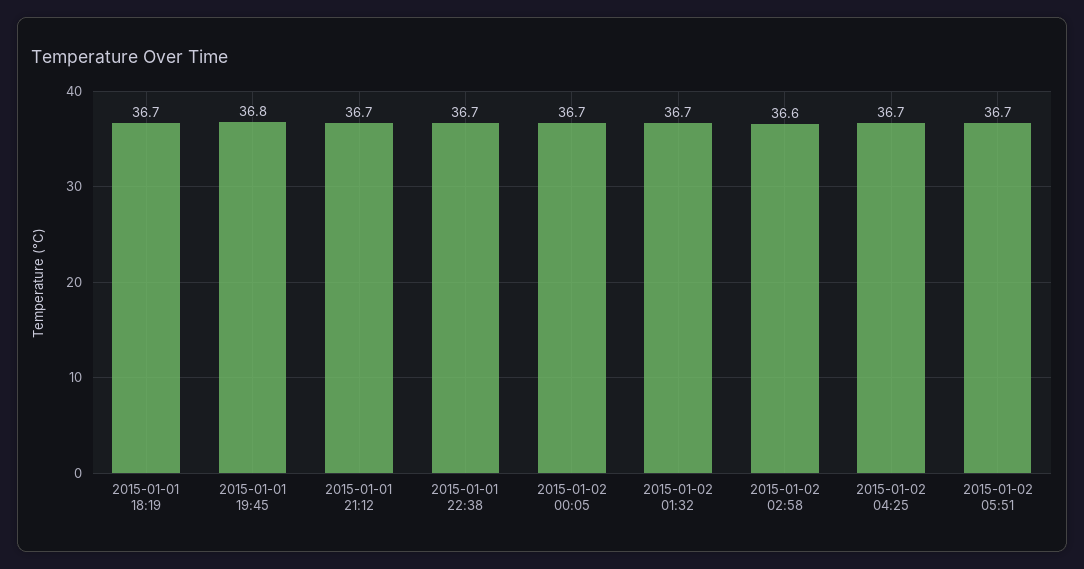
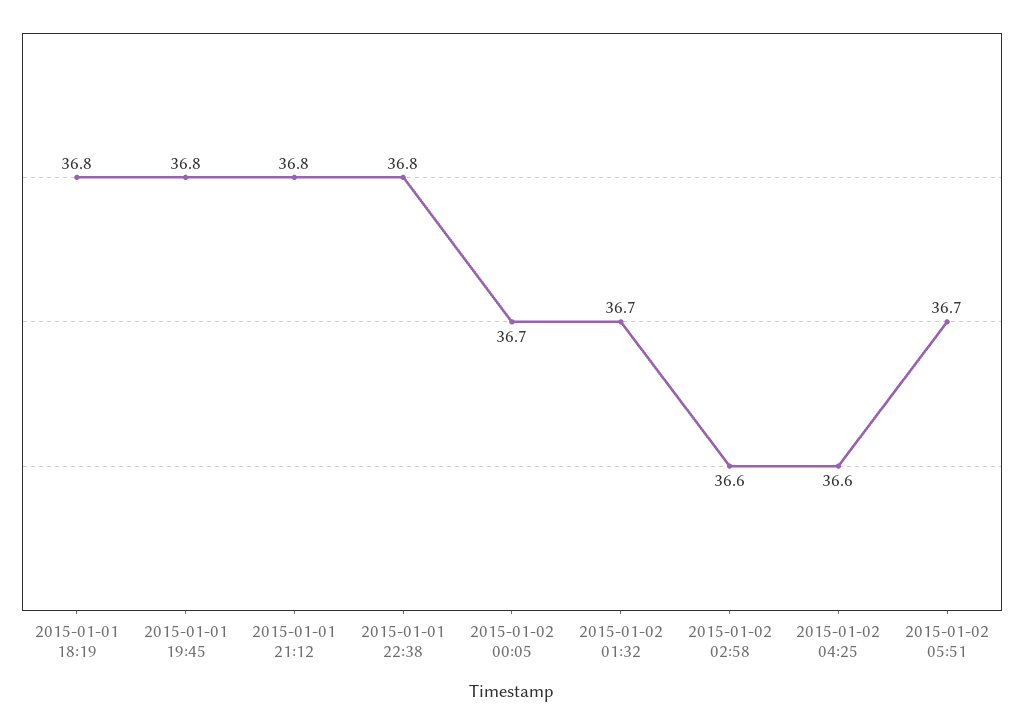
  {
-   "2015-01-01 18:19": 36.7,
+   "2015-01-01 18:19": 36.8,
    "2015-01-01 19:45": 36.8,
-   "2015-01-01 21:12": 36.7,
+   "2015-01-01 21:12": 36.8,
-   "2015-01-01 22:38": 36.7,
+   "2015-01-01 22:38": 36.8,
    "2015-01-02 00:05": 36.7,
    "2015-01-02 01:32": 36.7,
    "2015-01-02 02:58": 36.6,
-   "2015-01-02 04:25": 36.7,
+   "2015-01-02 04:25": 36.6,
    "2015-01-02 05:51": 36.7
  }

